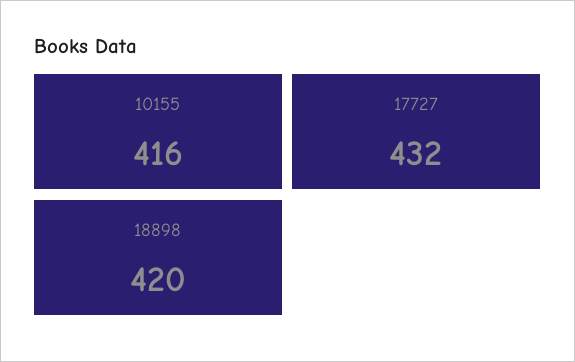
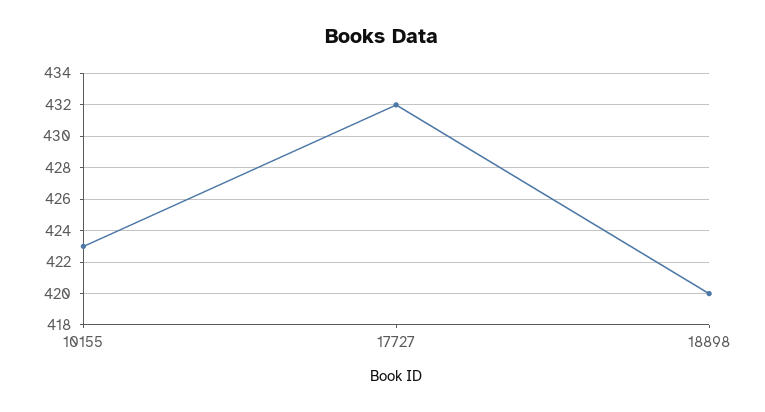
  {
-   "10155": 416,
+   "10155": 423,
    "17727": 432,
    "18898": 420
  }

